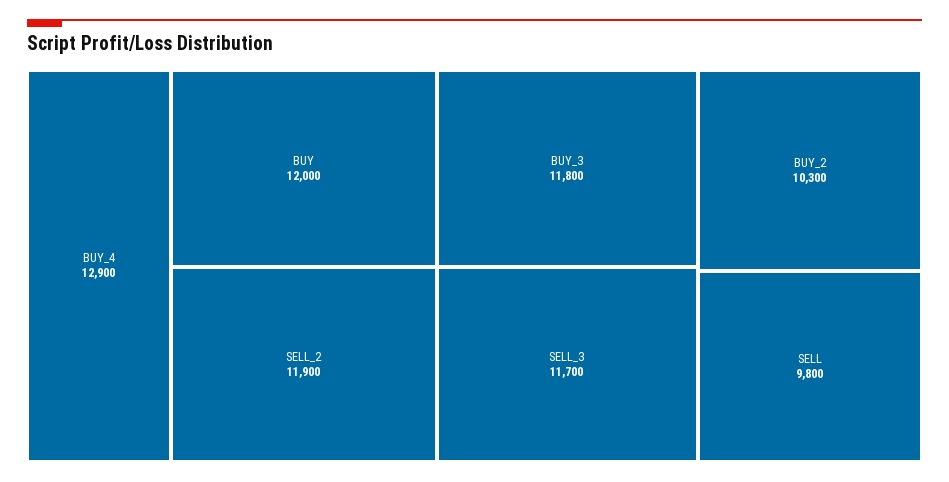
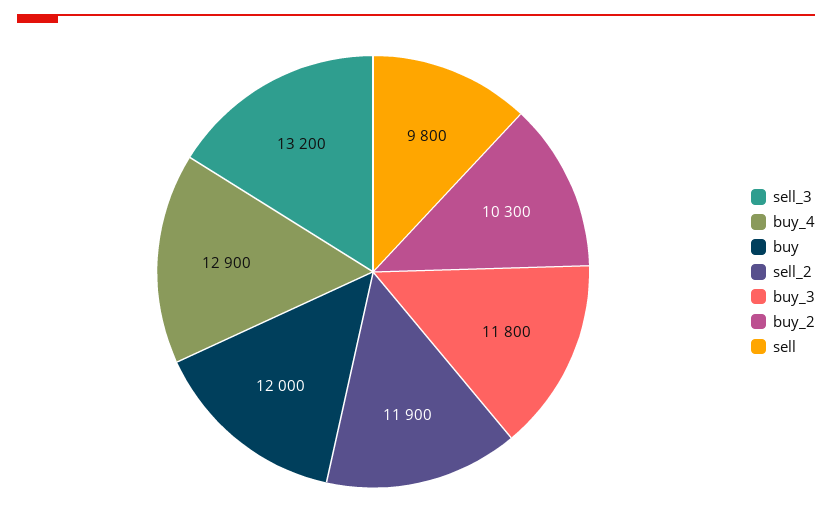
  {
    "BUY_4": 12900,
    "BUY": 12000,
    "SELL_2": 11900,
    "BUY_3": 11800,
-   "SELL_3": 11700,
+   "SELL_3": 13200,
    "BUY_2": 10300,
    "SELL": 9800
  }

